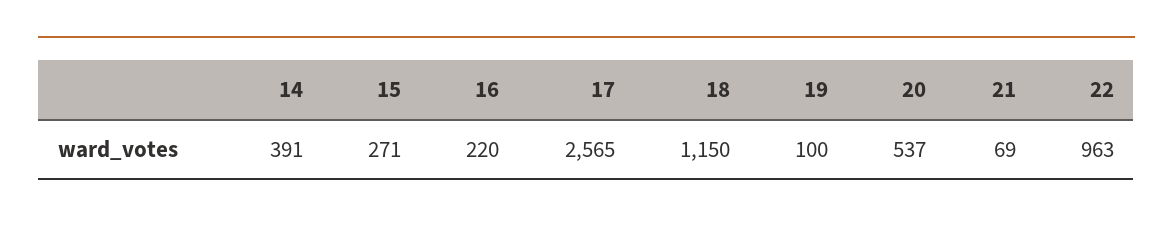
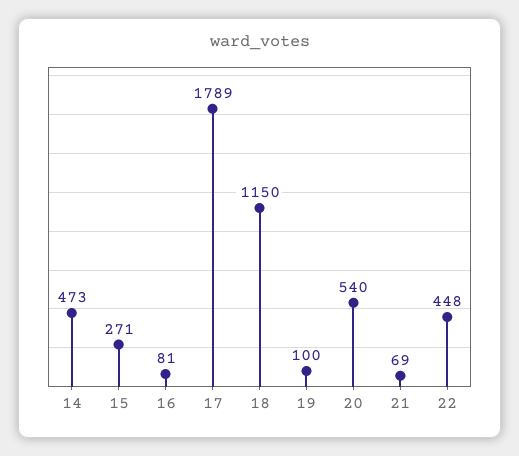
  {
-   "14": 391,
+   "14": 473,
    "15": 271,
-   "16": 220,
+   "16": 81,
-   "17": 2565,
+   "17": 1789,
    "18": 1150,
    "19": 100,
-   "20": 537,
+   "20": 540,
    "21": 69,
-   "22": 963
+   "22": 448
  }

